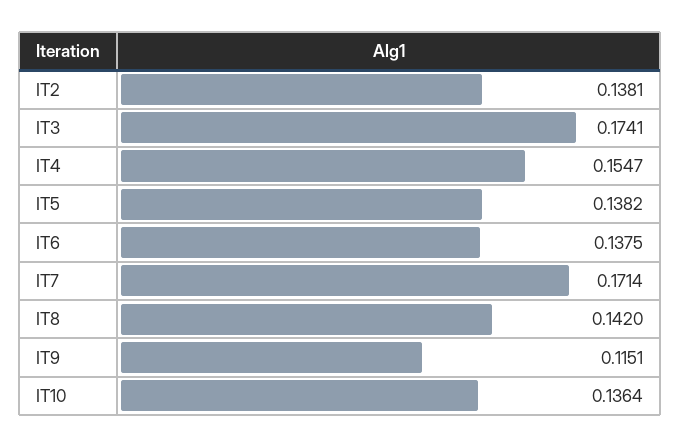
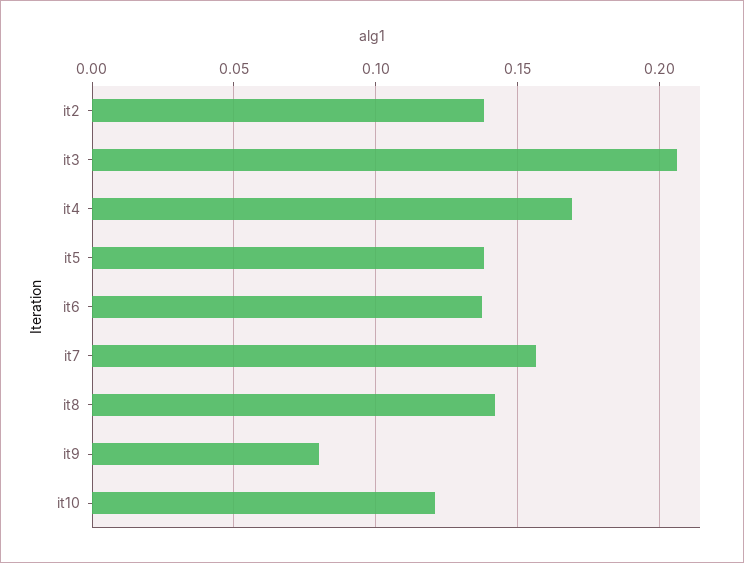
  {
    "IT2": 0.1381,
-   "IT3": 0.1741,
+   "IT3": 0.205,
-   "IT4": 0.1547,
+   "IT4": 0.17,
    "IT5": 0.1382,
    "IT6": 0.1375,
-   "IT7": 0.1714,
+   "IT7": 0.155,
    "IT8": 0.142,
-   "IT9": 0.1151,
+   "IT9": 0.08,
-   "IT10": 0.1364
+   "IT10": 0.12
  }

